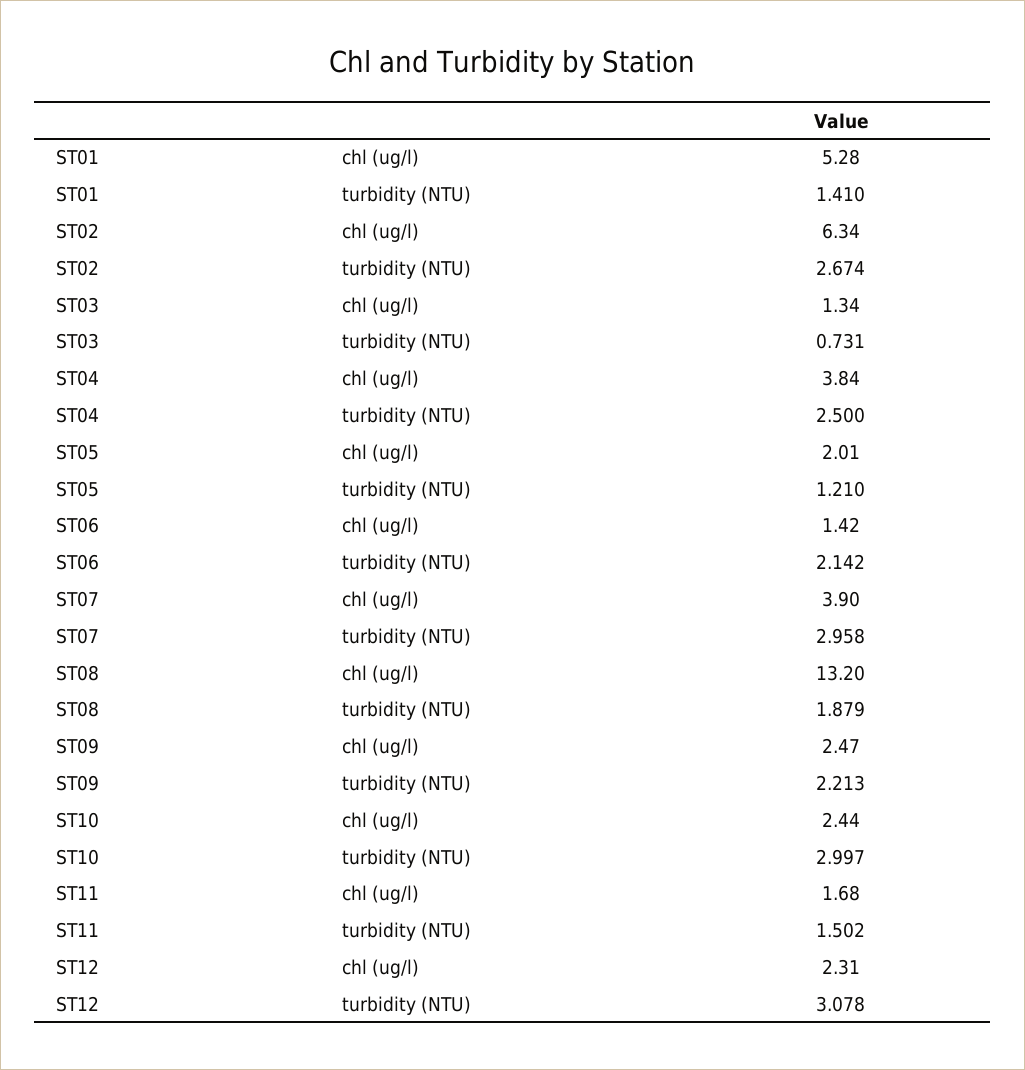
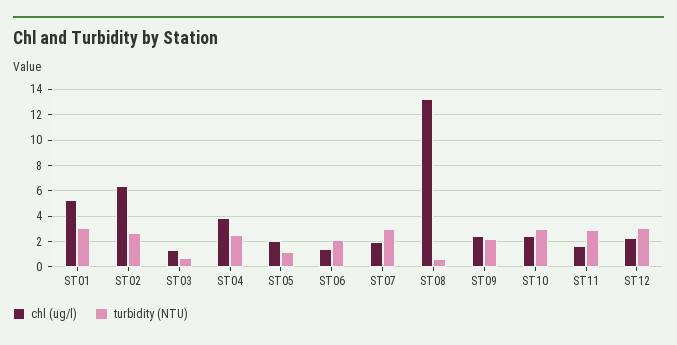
  {
    "chl (ug/l)": {
      "ST01": 5.28,
      "ST02": 6.34,
      "ST03": 1.34,
      "ST04": 3.84,
      "ST05": 2.01,
      "ST06": 1.42,
-     "ST07": 3.9,
+     "ST07": 2,
      "ST08": 13.2,
      "ST09": 2.47,
      "ST10": 2.44,
      "ST11": 1.68,
      "ST12": 2.31
    },
    "turbidity (NTU)": {
-     "ST01": 1.41,
+     "ST01": 3,
      "ST02": 2.674,
      "ST03": 0.731,
      "ST04": 2.5,
      "ST05": 1.21,
      "ST06": 2.142,
      "ST07": 2.958,
-     "ST08": 1.879,
+     "ST08": 0.5,
      "ST09": 2.213,
      "ST10": 2.997,
-     "ST11": 1.502,
+     "ST11": 3,
      "ST12": 3.078
    }
  }

